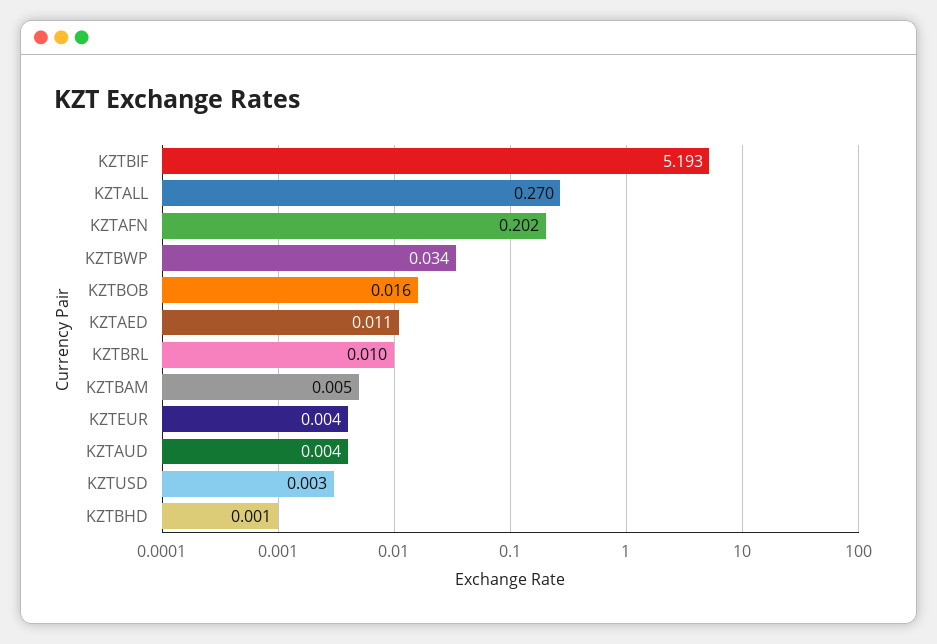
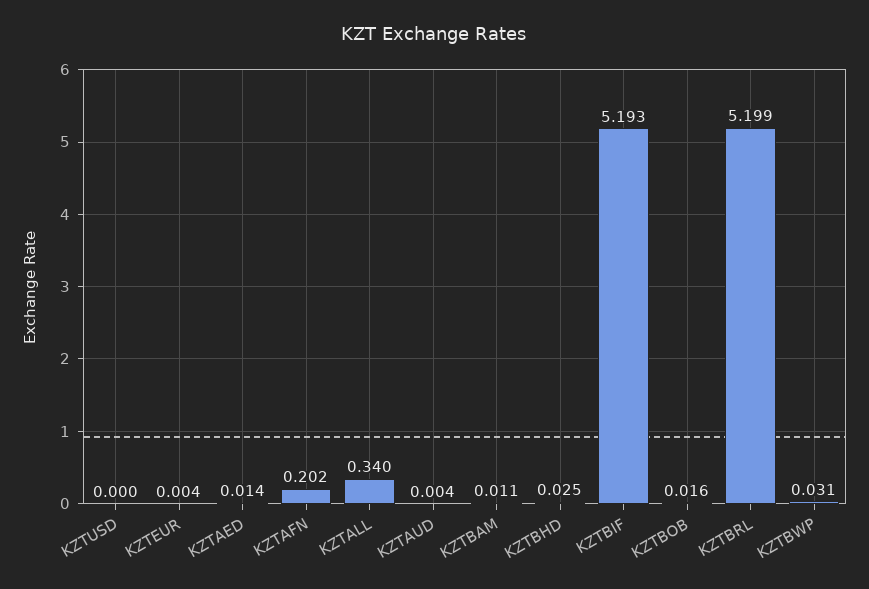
  {
    "KZTBIF": 5.193,
-   "KZTALL": 0.27,
+   "KZTALL": 0.34,
    "KZTAFN": 0.202,
-   "KZTBWP": 0.034,
+   "KZTBWP": 0.031,
    "KZTBOB": 0.016,
-   "KZTAED": 0.011,
+   "KZTAED": 0.014,
-   "KZTBRL": 0.01,
+   "KZTBRL": 5.199,
-   "KZTBAM": 0.005,
+   "KZTBAM": 0.011,
    "KZTEUR": 0.004,
    "KZTAUD": 0.004,
-   "KZTUSD": 0.003,
+   "KZTUSD": 0,
-   "KZTBHD": 0.001
+   "KZTBHD": 0.025
  }

